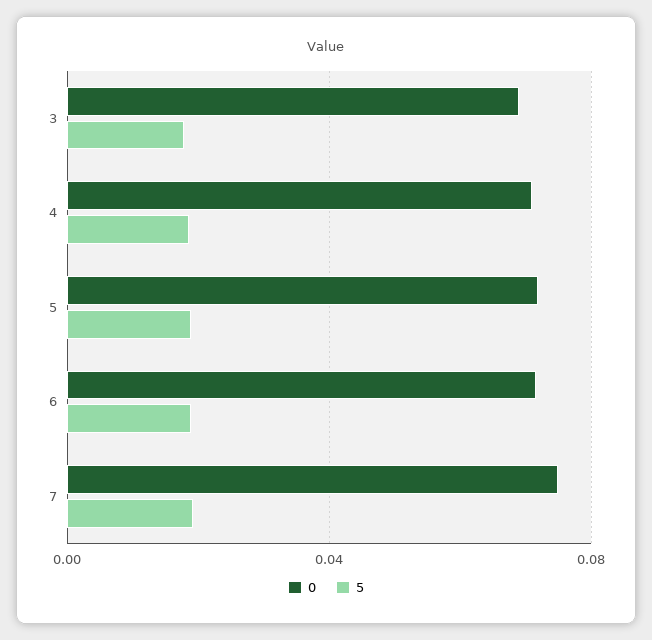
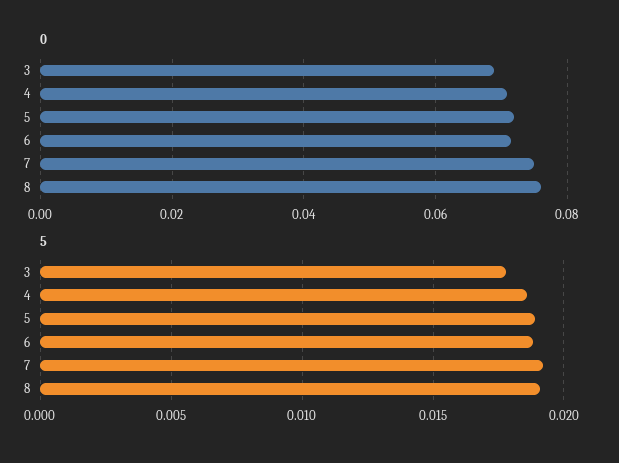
  {
    "0": {
      "3": 0.068,
      "4": 0.07,
      "5": 0.072,
      "6": 0.072,
-     "7": 0.074
+     "7": 0.074,
+     "8": 0.076
    },
    "5": {
      "3": 0.018,
      "4": 0.0185,
      "5": 0.019,
      "6": 0.019,
-     "7": 0.019
+     "7": 0.019,
+     "8": 0.019
    }
  }

